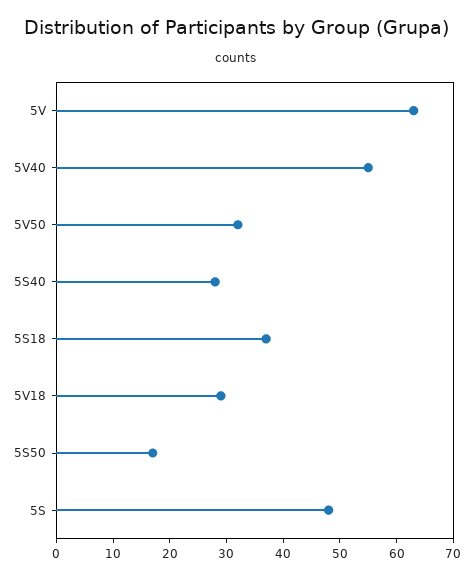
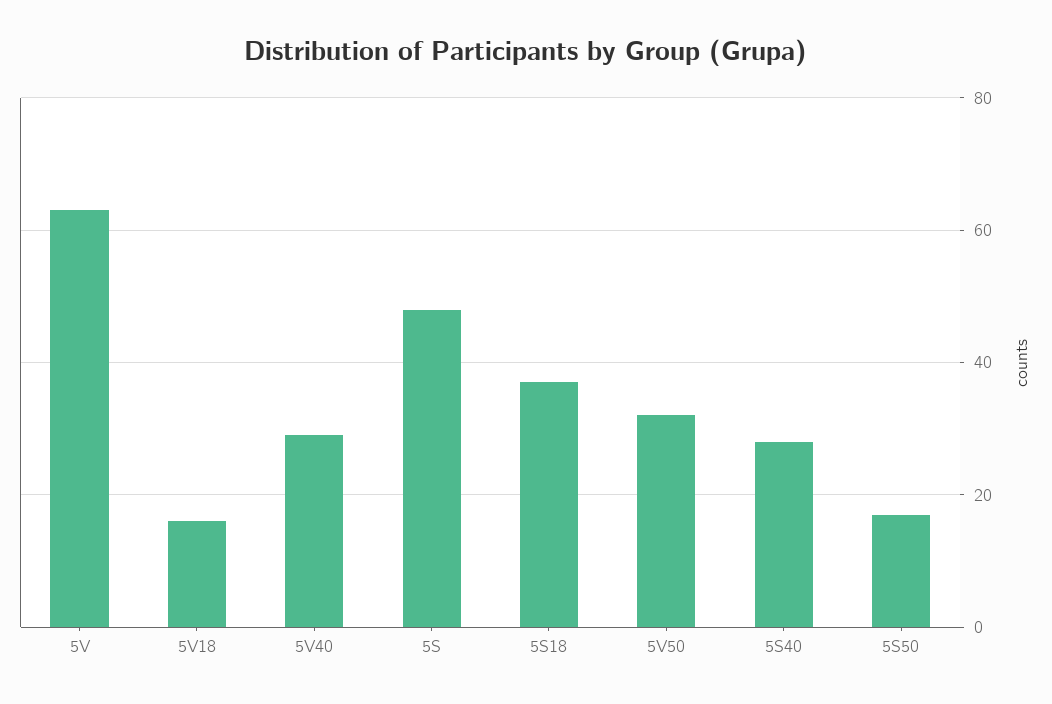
  {
    "5V": 65,
-   "5V40": 55,
+   "5V40": 30,
    "5V50": 30,
    "5S40": 30,
    "5S18": 35,
-   "5V18": 30,
+   "5V18": 15,
    "5S50": 15,
    "5S": 50
  }

